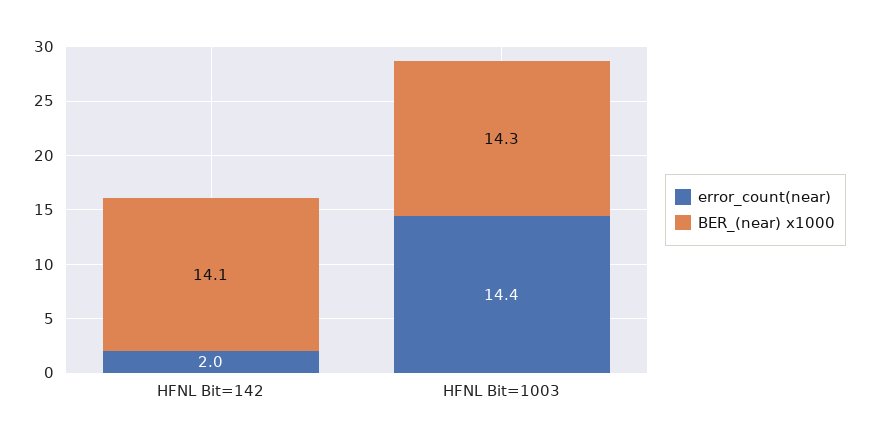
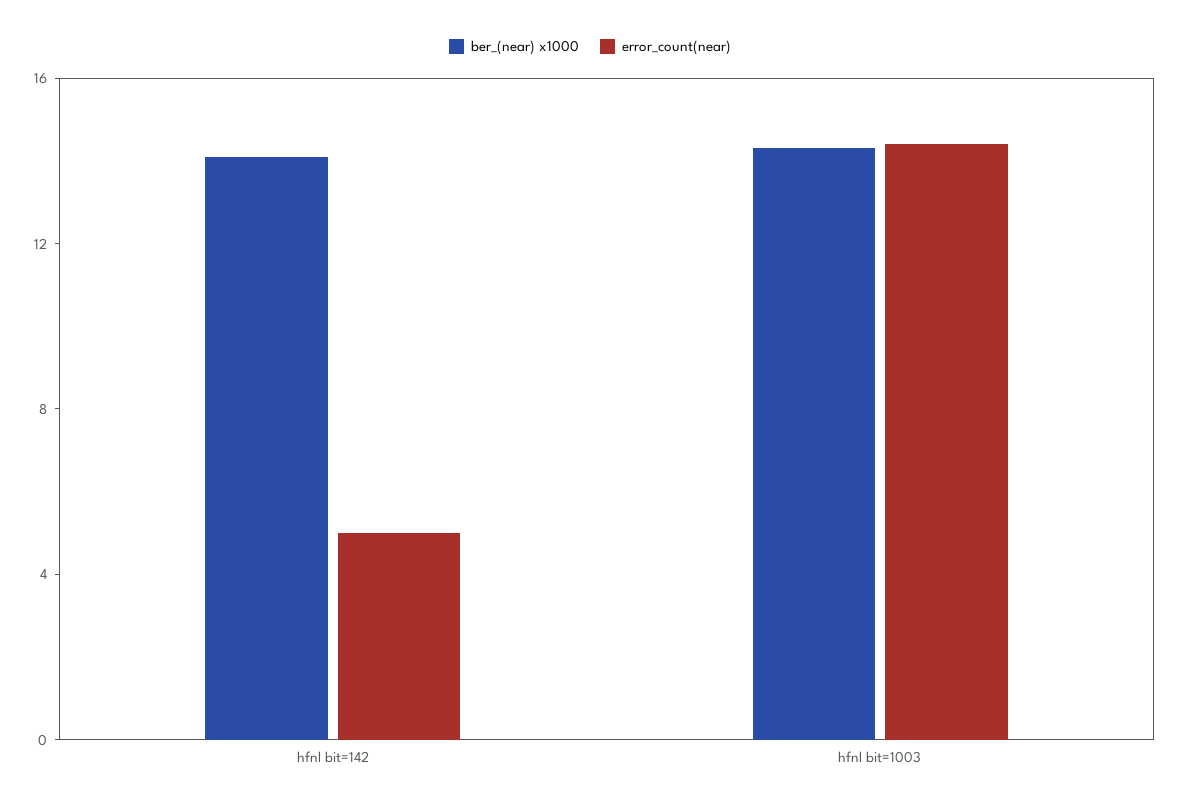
  {
    "error_count(near)": {
-     "HFNL Bit=142": 2,
+     "HFNL Bit=142": 5,
      "HFNL Bit=1003": 14.4
    },
    "BER_(near) x1000": {
      "HFNL Bit=142": 14.1,
      "HFNL Bit=1003": 14.3
    }
  }

